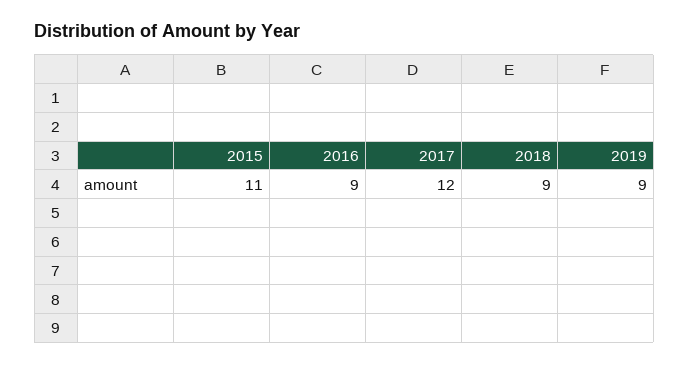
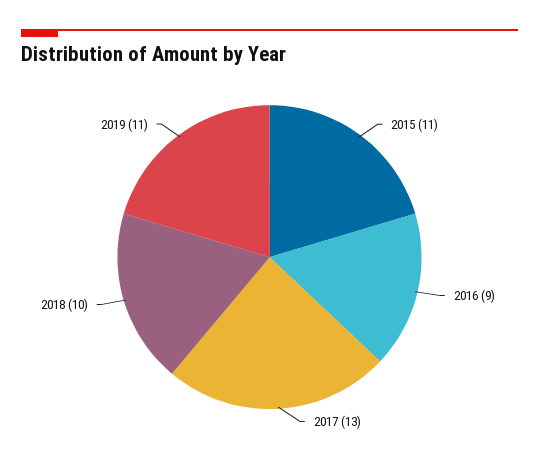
  {
    "2015": 11,
    "2016": 9,
-   "2017": 12,
+   "2017": 13,
-   "2018": 9,
+   "2018": 10,
-   "2019": 9
+   "2019": 11
  }

